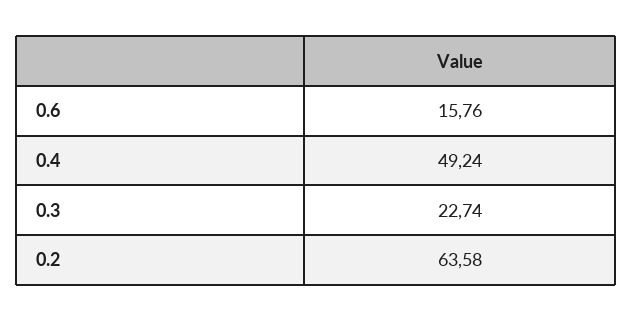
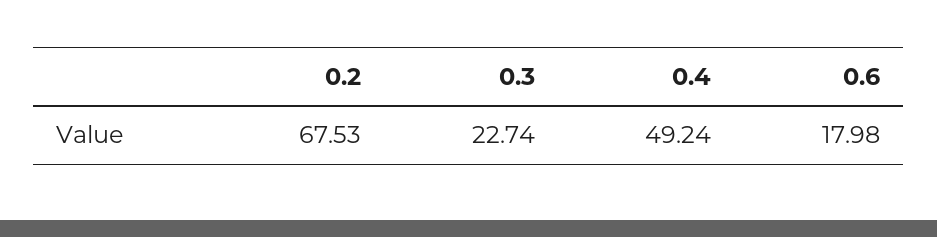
  {
-   "0.6": 15.76,
+   "0.6": 17.98,
    "0.4": 49.24,
    "0.3": 22.74,
-   "0.2": 63.58
+   "0.2": 67.53
  }

